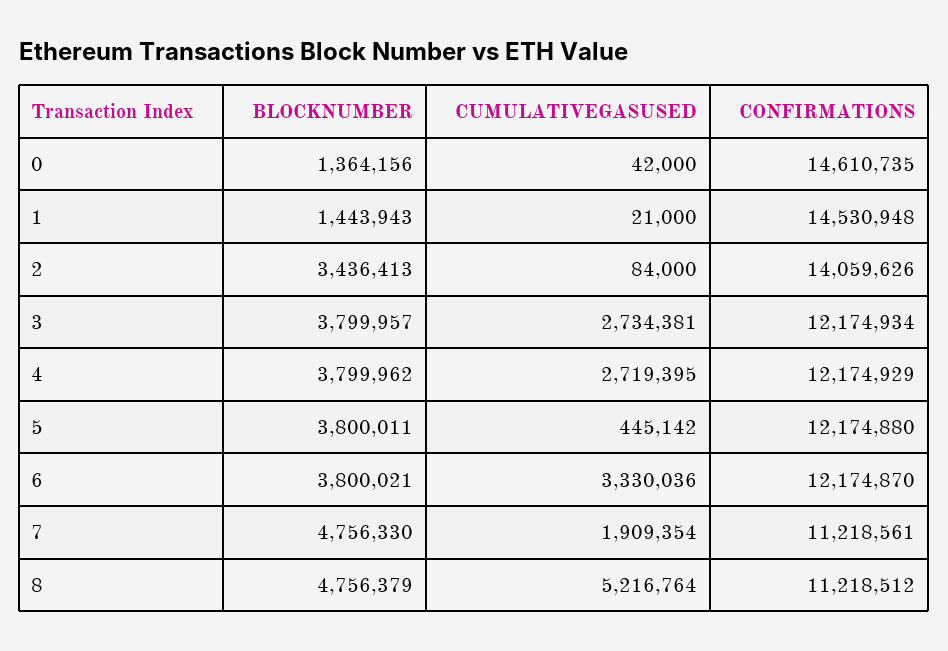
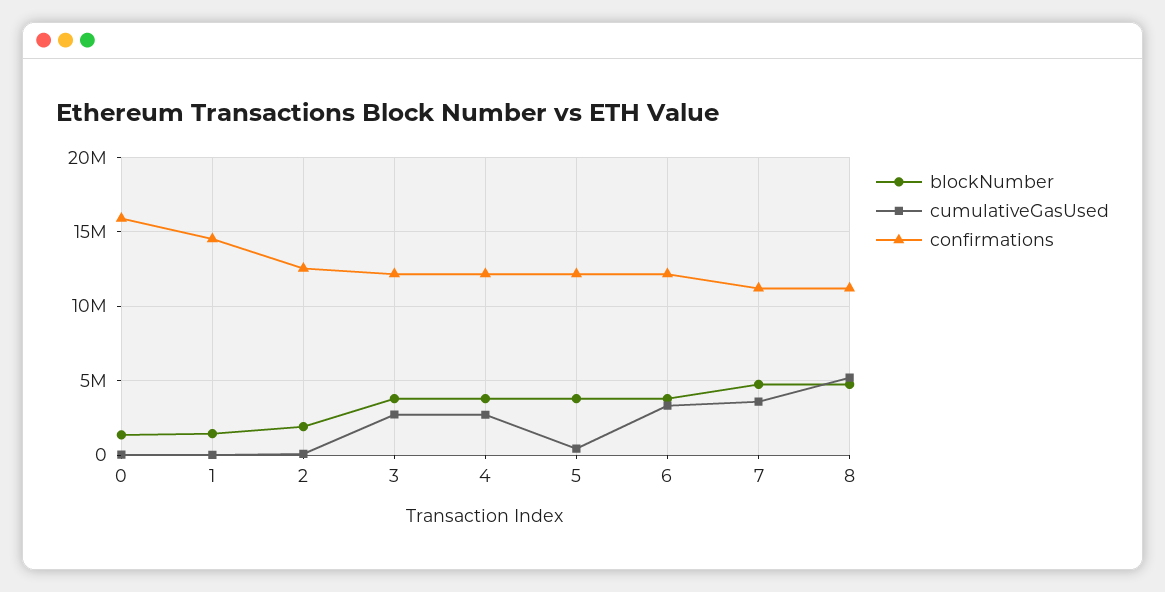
  {
    "BLOCKNUMBER": {
      "0": 1364156,
      "1": 1443943,
-     "2": 3436413,
+     "2": 2000000,
      "3": 3799957,
      "4": 3799962,
      "5": 3800011,
      "6": 3800021,
      "7": 4756330,
      "8": 4756379
    },
    "CUMULATIVEGASUSED": {
      "0": 42000,
      "1": 21000,
      "2": 84000,
      "3": 2734381,
      "4": 2719395,
      "5": 445142,
      "6": 3330036,
-     "7": 1909354,
+     "7": 3500000,
      "8": 5216764
    },
    "CONFIRMATIONS": {
-     "0": 14610735,
+     "0": 16000000,
      "1": 14530948,
-     "2": 14059626,
+     "2": 12500000,
      "3": 12174934,
      "4": 12174929,
      "5": 12174880,
      "6": 12174870,
      "7": 11218561,
      "8": 11218512
    }
  }

